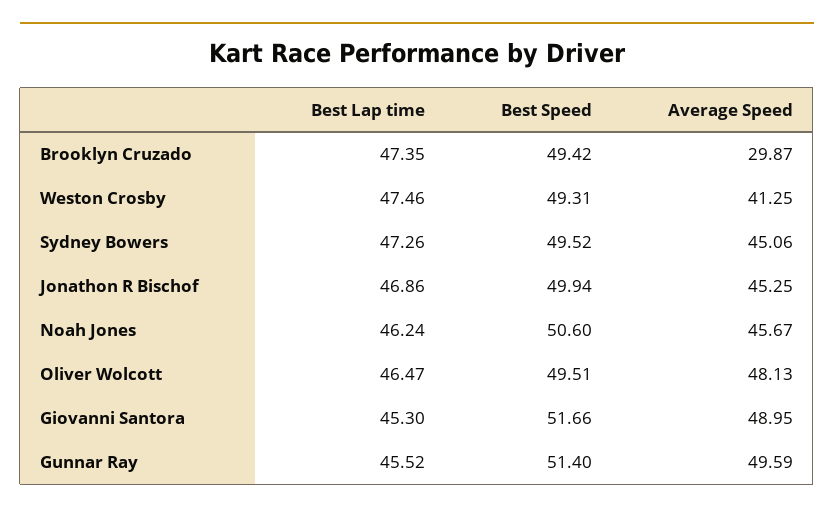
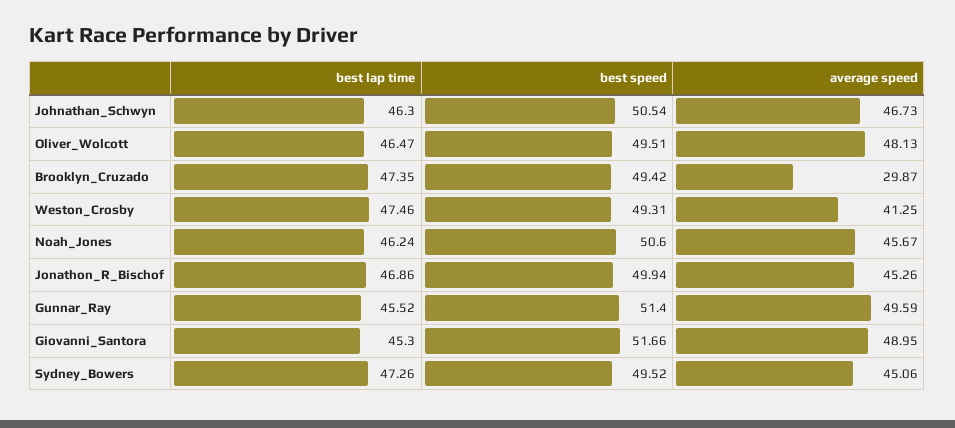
  {
    "Best Lap time": {
      "Brooklyn Cruzado": 47.35,
      "Weston Crosby": 47.46,
      "Sydney Bowers": 47.26,
      "Jonathon R Bischof": 46.86,
      "Noah Jones": 46.24,
      "Oliver Wolcott": 46.47,
      "Giovanni Santora": 45.3,
-     "Gunnar Ray": 45.52
+     "Gunnar Ray": 45.52,
+     "Johnathan_Schwyn": 46.3
    },
    "Best Speed": {
      "Brooklyn Cruzado": 49.42,
      "Weston Crosby": 49.31,
      "Sydney Bowers": 49.52,
      "Jonathon R Bischof": 49.94,
      "Noah Jones": 50.6,
      "Oliver Wolcott": 49.51,
      "Giovanni Santora": 51.66,
-     "Gunnar Ray": 51.4
+     "Gunnar Ray": 51.4,
+     "Johnathan_Schwyn": 50.54
    },
    "Average Speed": {
      "Brooklyn Cruzado": 29.87,
      "Weston Crosby": 41.25,
      "Sydney Bowers": 45.06,
-     "Jonathon R Bischof": 45.25,
+     "Jonathon R Bischof": 45.26,
      "Noah Jones": 45.67,
      "Oliver Wolcott": 48.13,
      "Giovanni Santora": 48.95,
-     "Gunnar Ray": 49.59
+     "Gunnar Ray": 49.59,
+     "Johnathan_Schwyn": 46.73
    }
  }

